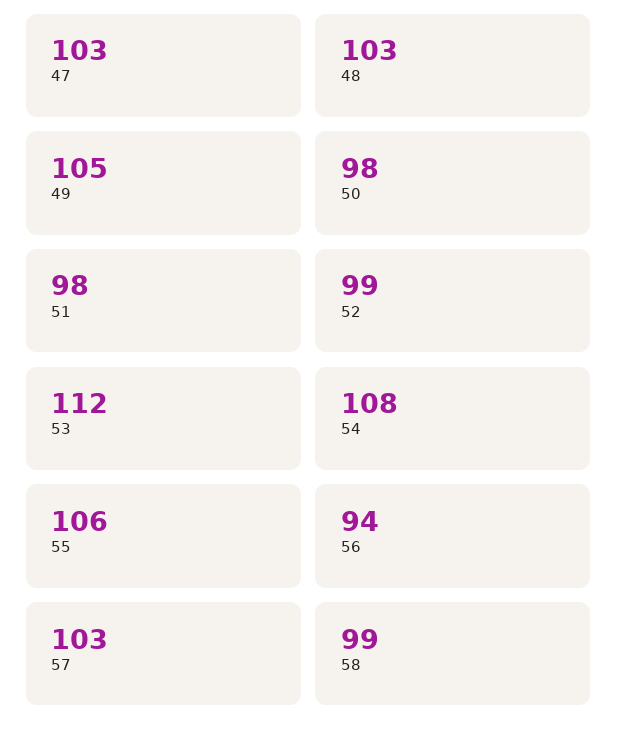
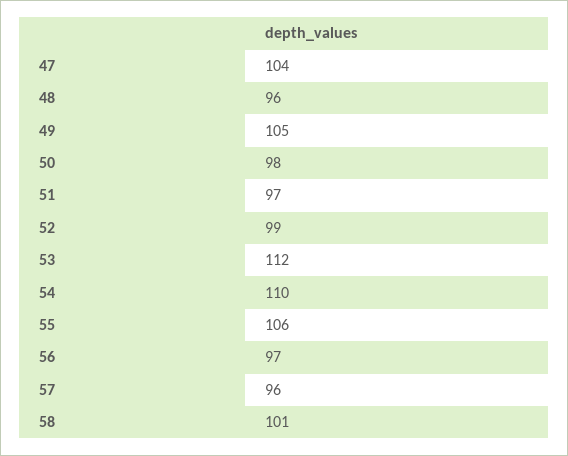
  {
-   "47": 103,
+   "47": 104,
-   "48": 103,
+   "48": 96,
    "49": 105,
    "50": 98,
-   "51": 98,
+   "51": 97,
    "52": 99,
    "53": 112,
-   "54": 108,
+   "54": 110,
    "55": 106,
-   "56": 94,
+   "56": 97,
-   "57": 103,
+   "57": 96,
-   "58": 99
+   "58": 101
  }

